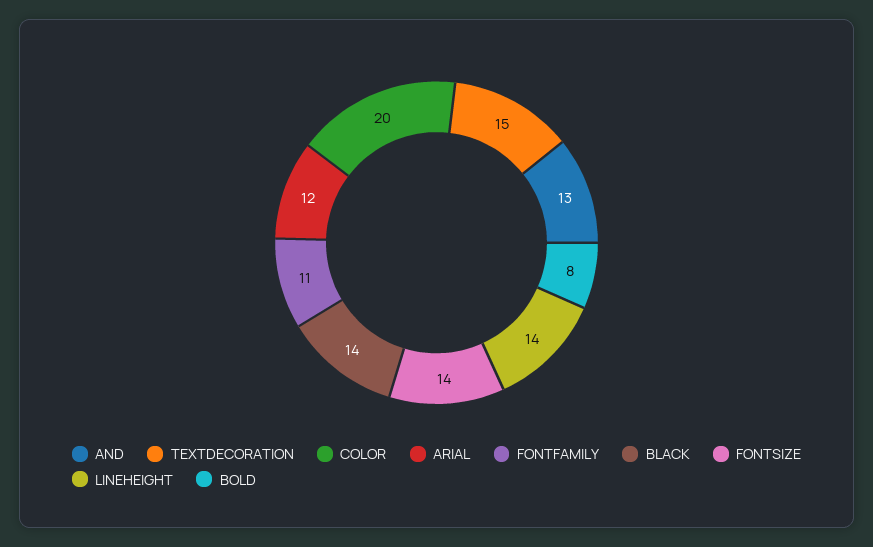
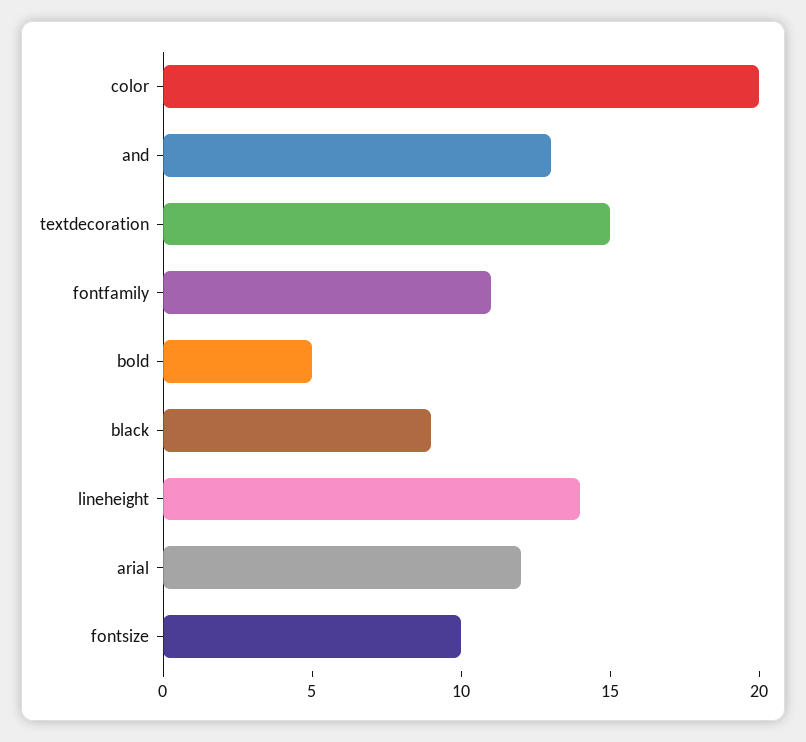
  {
    "AND": 13,
    "TEXTDECORATION": 15,
    "COLOR": 20,
    "ARIAL": 12,
    "FONTFAMILY": 11,
-   "BLACK": 14,
+   "BLACK": 9,
-   "FONTSIZE": 14,
+   "FONTSIZE": 10,
    "LINEHEIGHT": 14,
-   "BOLD": 8
+   "BOLD": 5
  }

